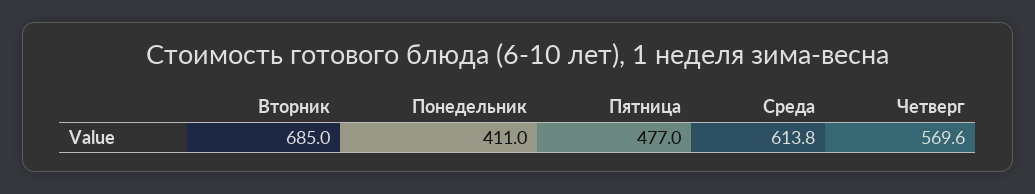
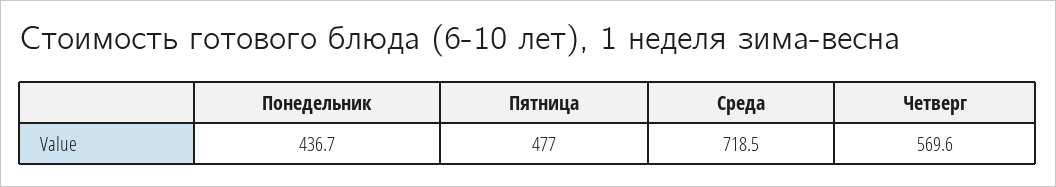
  {
-   "Вторник": 685,
-   "Понедельник": 411,
+   "Понедельник": 436.7,
    "Пятница": 477,
-   "Среда": 613.8,
+   "Среда": 718.5,
    "Четверг": 569.6
  }

